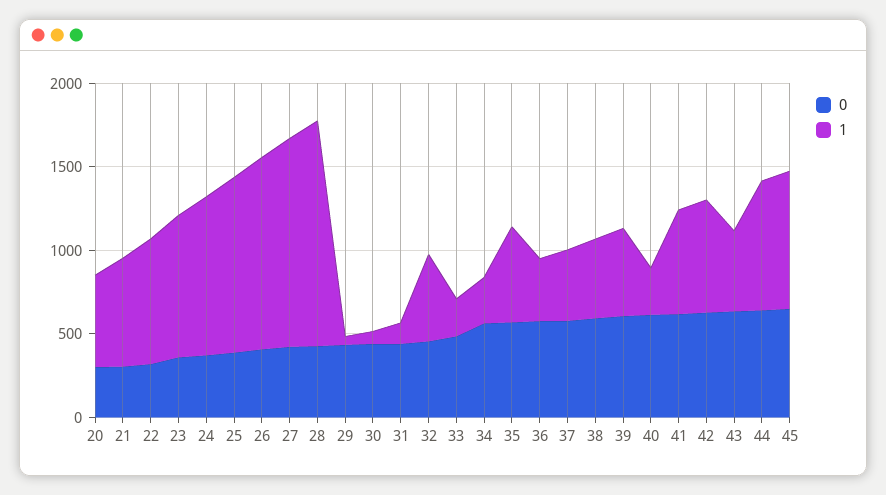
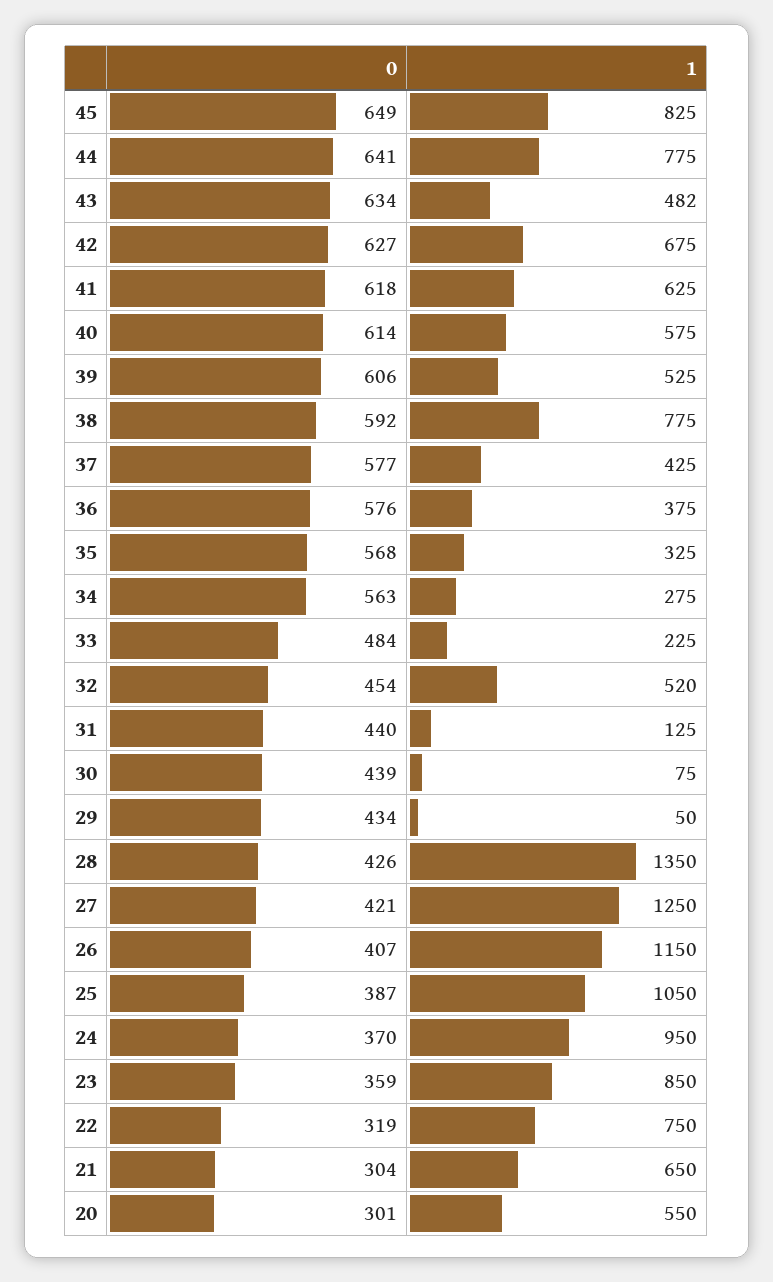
  {
    "0": {
      "20": 301,
      "21": 304,
      "22": 319,
      "23": 359,
      "24": 370,
      "25": 387,
      "26": 407,
      "27": 421,
      "28": 426,
      "29": 434,
      "30": 439,
      "31": 440,
      "32": 454,
      "33": 484,
      "34": 563,
      "35": 568,
      "36": 576,
      "37": 577,
      "38": 592,
      "39": 606,
      "40": 614,
      "41": 618,
      "42": 627,
      "43": 634,
      "44": 641,
      "45": 649
    },
    "1": {
      "20": 550,
      "21": 650,
      "22": 750,
      "23": 850,
      "24": 950,
      "25": 1050,
      "26": 1150,
      "27": 1250,
      "28": 1350,
      "29": 50,
      "30": 75,
      "31": 125,
      "32": 520,
      "33": 225,
      "34": 275,
-     "35": 600,
+     "35": 325,
      "36": 375,
      "37": 425,
-     "38": 500,
+     "38": 775,
      "39": 525,
-     "40": 300,
+     "40": 575,
      "41": 625,
      "42": 675,
      "43": 482,
      "44": 775,
      "45": 825
    }
  }

